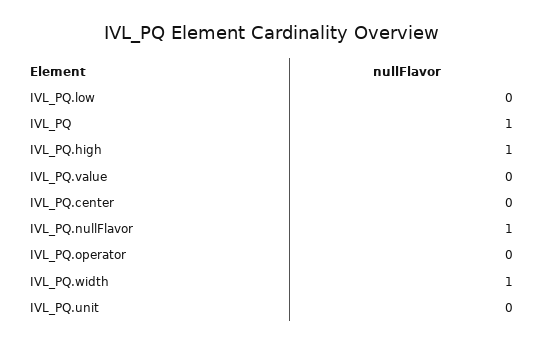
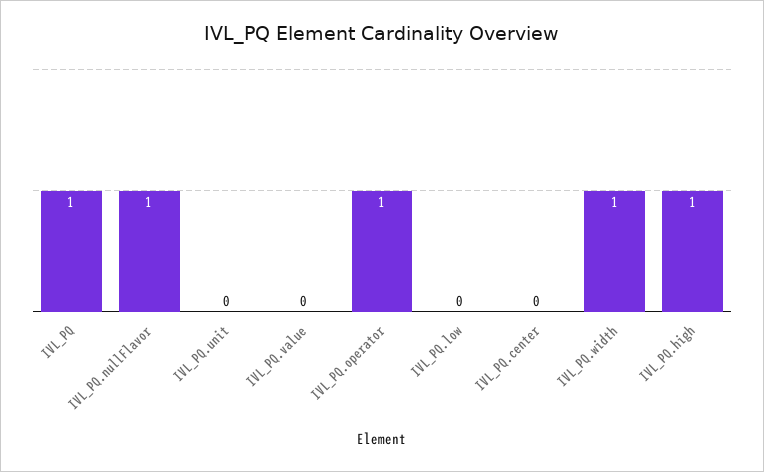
  {
    "IVL_PQ.low": 0,
    "IVL_PQ": 1,
    "IVL_PQ.high": 1,
    "IVL_PQ.value": 0,
    "IVL_PQ.center": 0,
    "IVL_PQ.nullFlavor": 1,
-   "IVL_PQ.operator": 0,
+   "IVL_PQ.operator": 1,
    "IVL_PQ.width": 1,
    "IVL_PQ.unit": 0
  }

